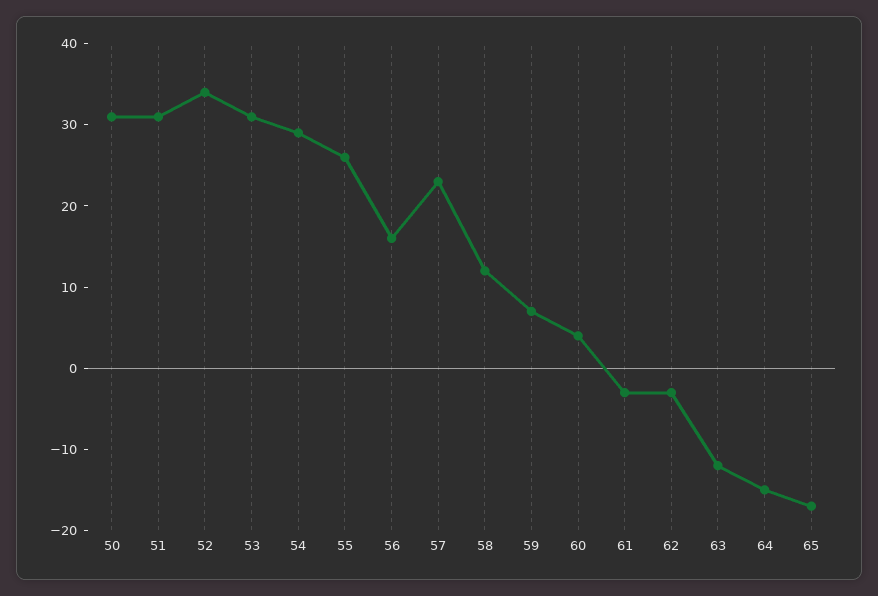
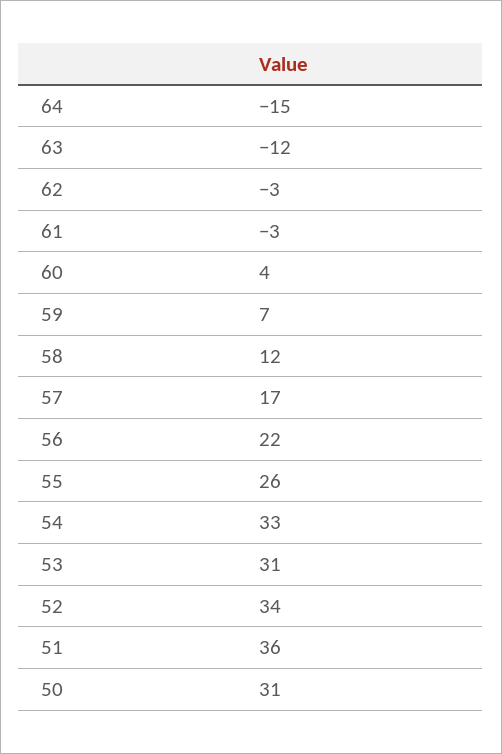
  {
    "50": 31,
-   "51": 31,
+   "51": 36,
    "52": 34,
    "53": 31,
-   "54": 29,
+   "54": 33,
    "55": 26,
-   "56": 16,
+   "56": 22,
-   "57": 23,
+   "57": 17,
    "58": 12,
    "59": 7,
    "60": 4,
    "61": -3,
    "62": -3,
    "63": -12,
-   "64": -15,
+   "64": -15
-   "65": -17
  }

